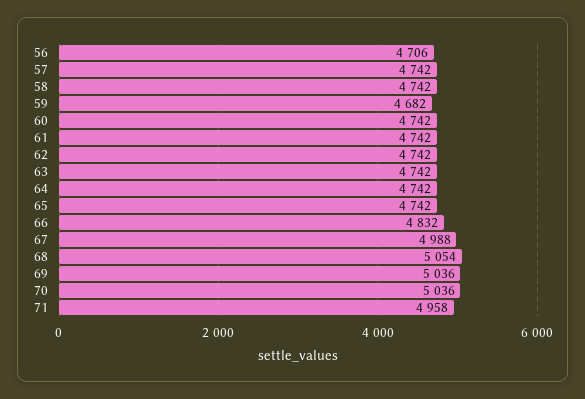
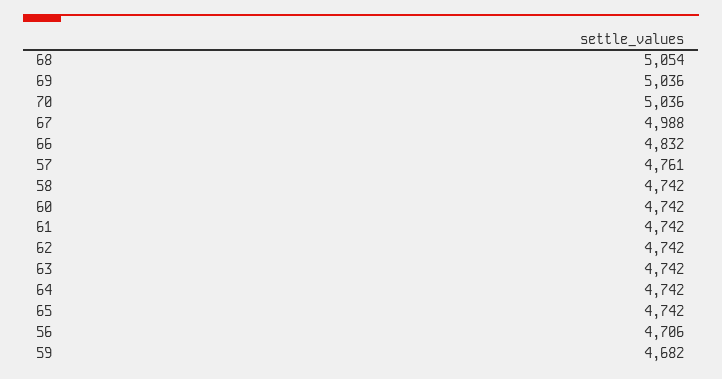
  {
    "56": 4706,
-   "57": 4742,
+   "57": 4761,
    "58": 4742,
    "59": 4682,
    "60": 4742,
    "61": 4742,
    "62": 4742,
    "63": 4742,
    "64": 4742,
    "65": 4742,
    "66": 4832,
    "67": 4988,
    "68": 5054,
    "69": 5036,
-   "70": 5036,
+   "70": 5036
-   "71": 4958
  }

